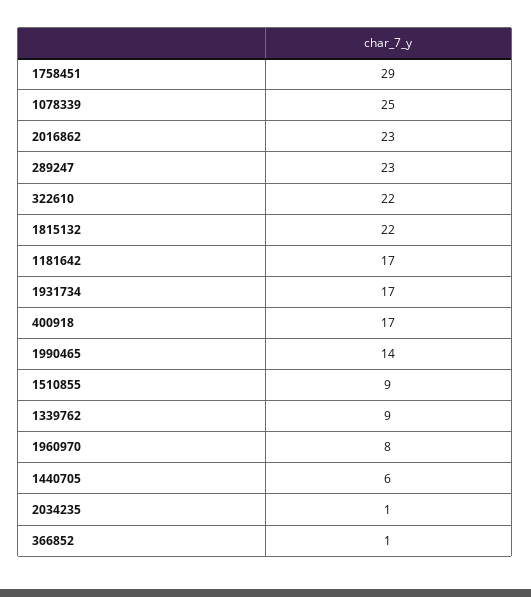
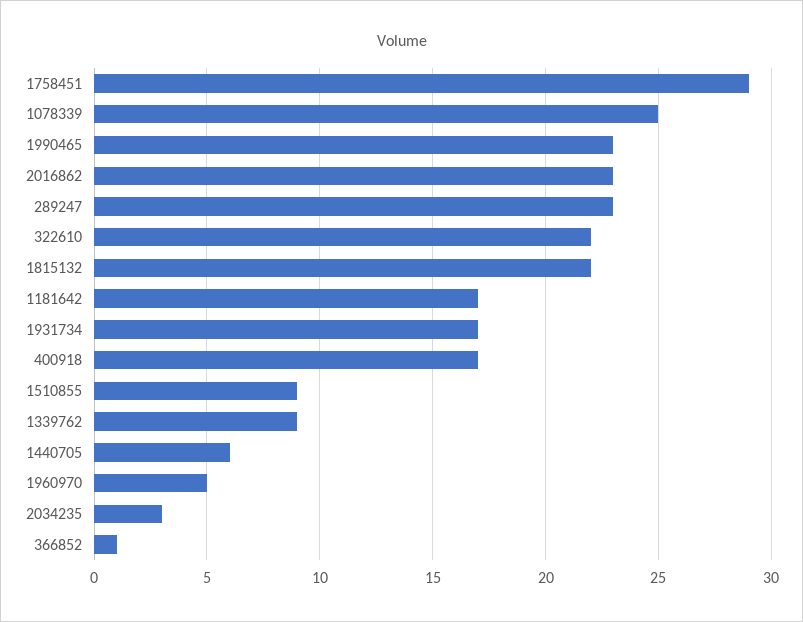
  {
    "1758451": 29,
    "1078339": 25,
    "2016862": 23,
    "289247": 23,
    "322610": 22,
    "1815132": 22,
    "1181642": 17,
    "1931734": 17,
    "400918": 17,
-   "1990465": 14,
+   "1990465": 23,
    "1510855": 9,
    "1339762": 9,
-   "1960970": 8,
+   "1960970": 5,
    "1440705": 6,
-   "2034235": 1,
+   "2034235": 3,
    "366852": 1
  }

